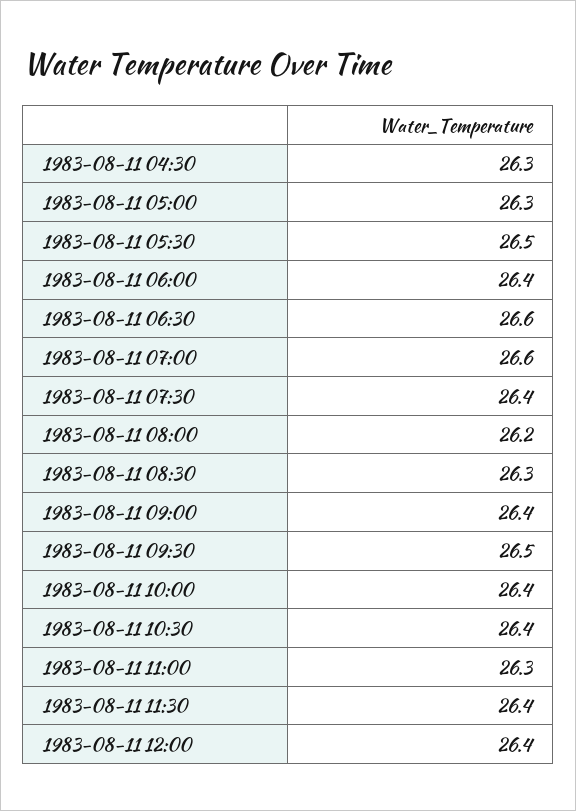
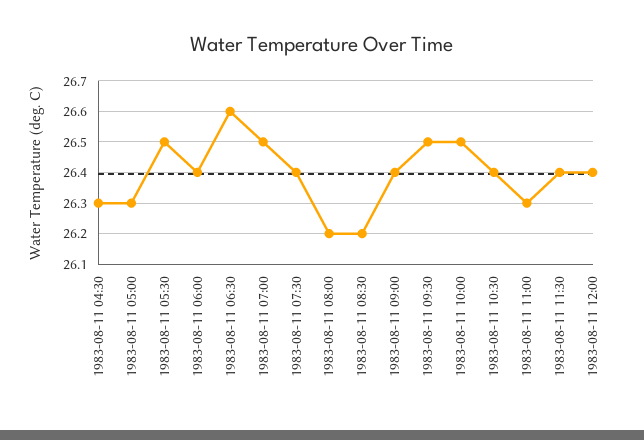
  {
    "1983-08-11 04:30": 26.3,
    "1983-08-11 05:00": 26.3,
    "1983-08-11 05:30": 26.5,
    "1983-08-11 06:00": 26.4,
    "1983-08-11 06:30": 26.6,
-   "1983-08-11 07:00": 26.6,
+   "1983-08-11 07:00": 26.5,
    "1983-08-11 07:30": 26.4,
    "1983-08-11 08:00": 26.2,
-   "1983-08-11 08:30": 26.3,
+   "1983-08-11 08:30": 26.2,
    "1983-08-11 09:00": 26.4,
    "1983-08-11 09:30": 26.5,
-   "1983-08-11 10:00": 26.4,
+   "1983-08-11 10:00": 26.5,
    "1983-08-11 10:30": 26.4,
    "1983-08-11 11:00": 26.3,
    "1983-08-11 11:30": 26.4,
    "1983-08-11 12:00": 26.4
  }

